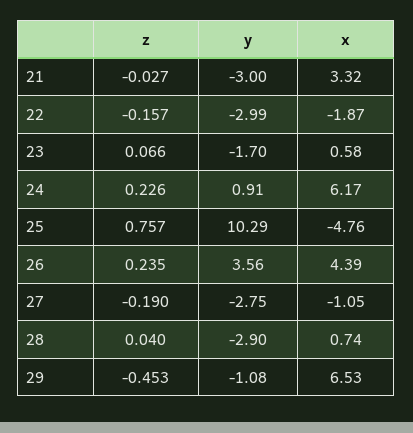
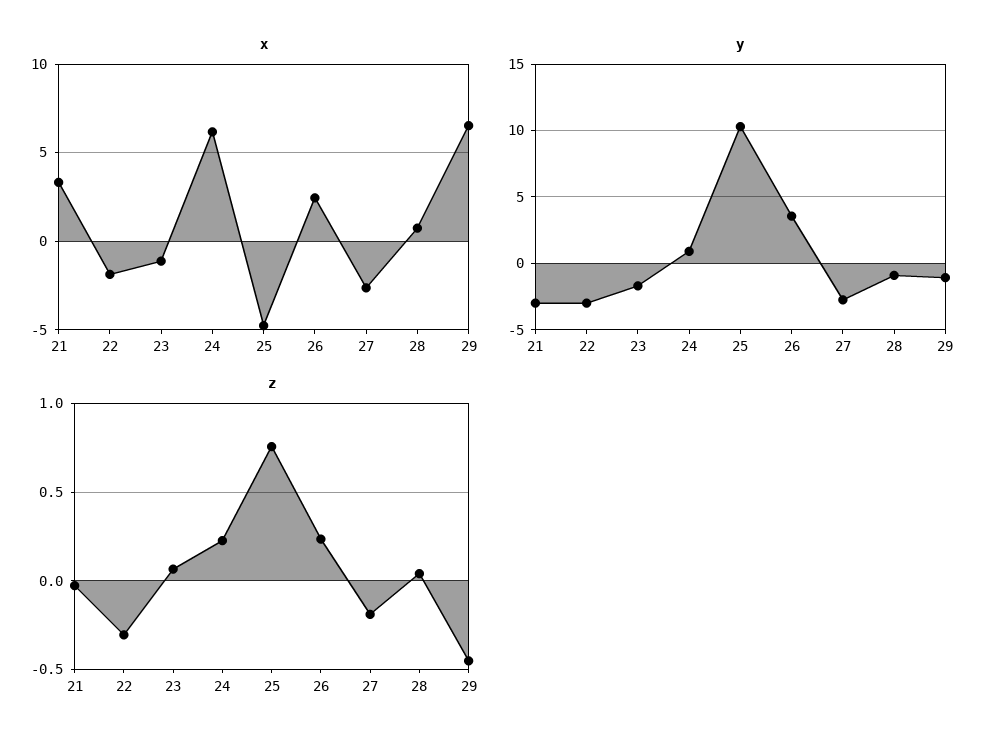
  {
    "z": {
      "21": -0.027,
-     "22": -0.157,
+     "22": -0.3,
      "23": 0.066,
      "24": 0.226,
      "25": 0.757,
      "26": 0.235,
      "27": -0.19,
      "28": 0.04,
      "29": -0.453
    },
    "y": {
      "21": -3,
      "22": -2.99,
      "23": -1.7,
      "24": 0.91,
      "25": 10.29,
      "26": 3.56,
      "27": -2.75,
-     "28": -2.9,
+     "28": -1,
      "29": -1.08
    },
    "x": {
      "21": 3.32,
      "22": -1.87,
-     "23": 0.58,
+     "23": -1,
      "24": 6.17,
      "25": -4.76,
-     "26": 4.39,
+     "26": 2.5,
-     "27": -1.05,
+     "27": -2.5,
      "28": 0.74,
      "29": 6.53
    }
  }

